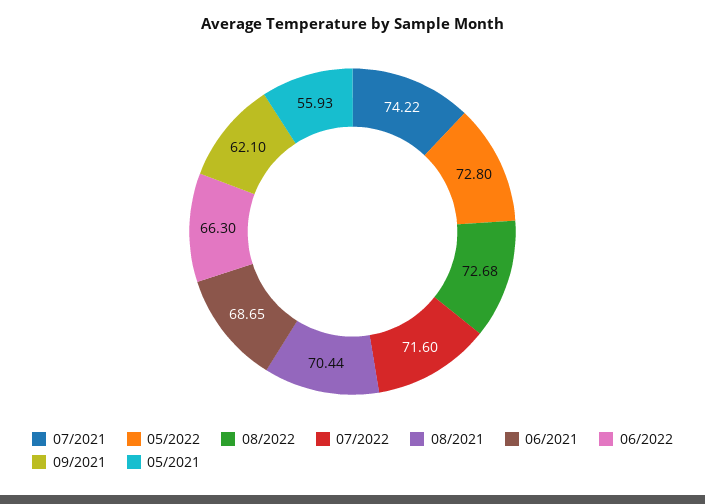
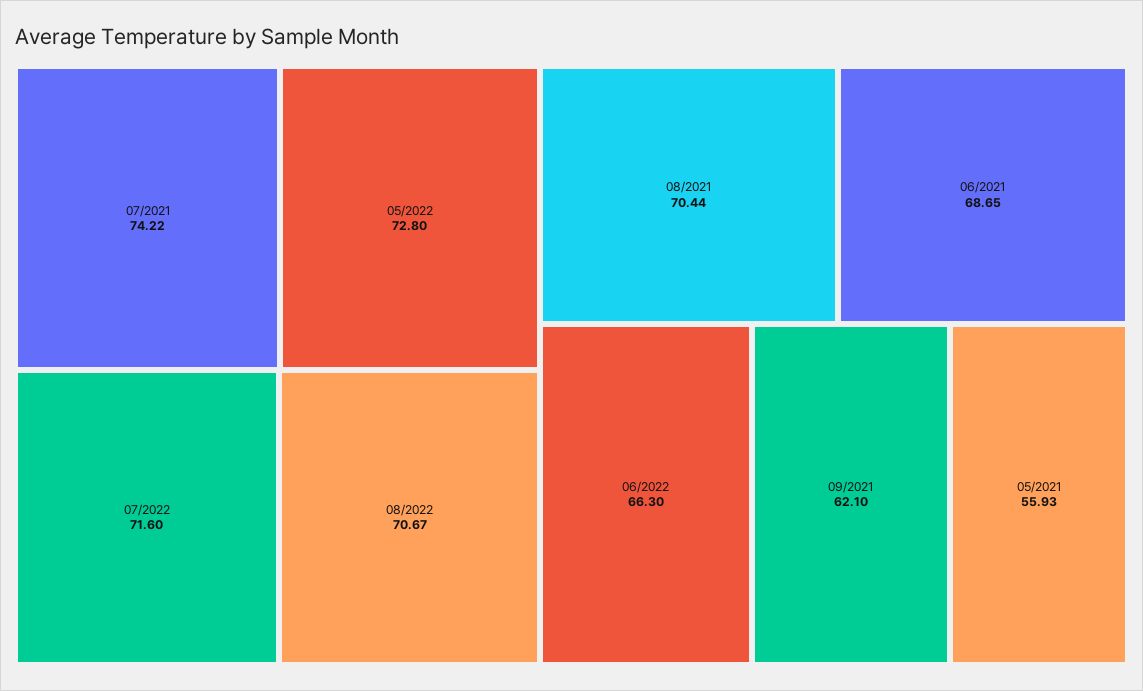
  {
    "07/2021": 74.22,
    "05/2022": 72.8,
-   "08/2022": 72.68,
+   "08/2022": 70.67,
    "07/2022": 71.6,
    "08/2021": 70.44,
    "06/2021": 68.65,
    "06/2022": 66.3,
    "09/2021": 62.1,
    "05/2021": 55.93
  }

